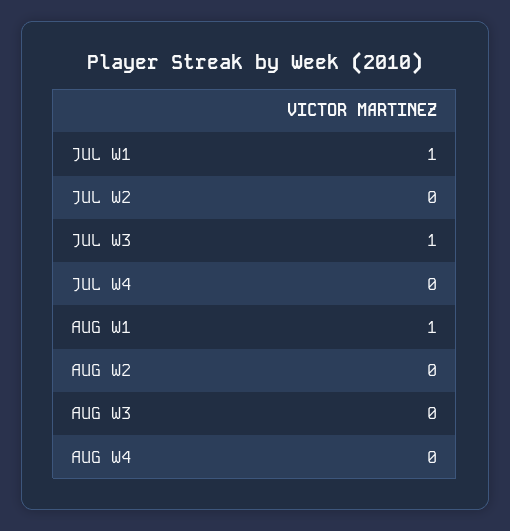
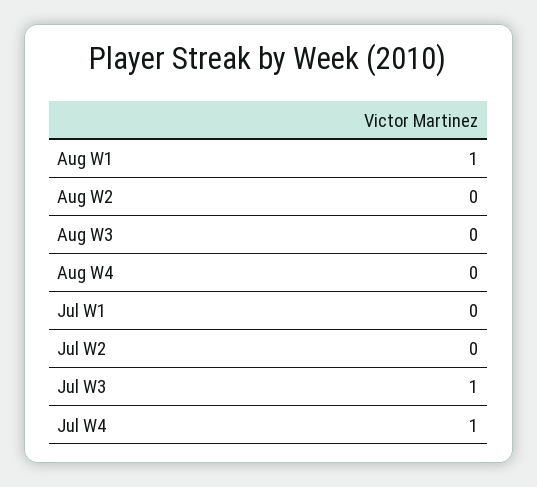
  {
-   "JUL W1": 1,
+   "JUL W1": 0,
    "JUL W2": 0,
    "JUL W3": 1,
-   "JUL W4": 0,
+   "JUL W4": 1,
    "AUG W1": 1,
    "AUG W2": 0,
    "AUG W3": 0,
    "AUG W4": 0
  }

